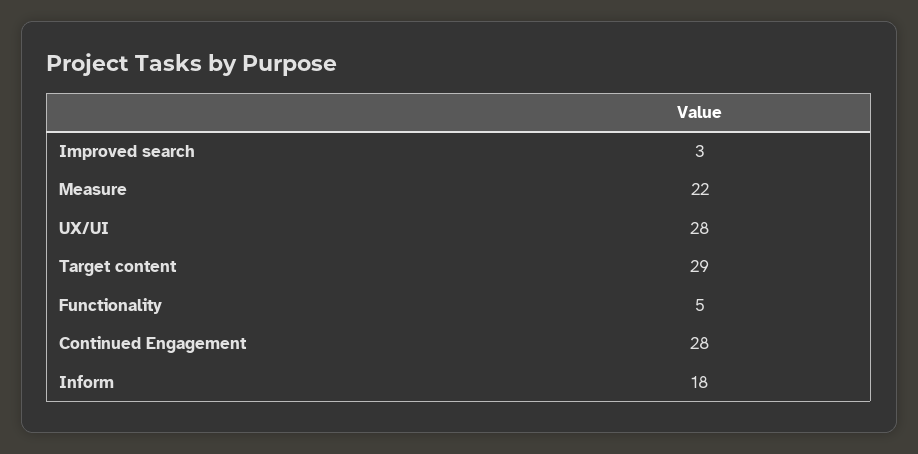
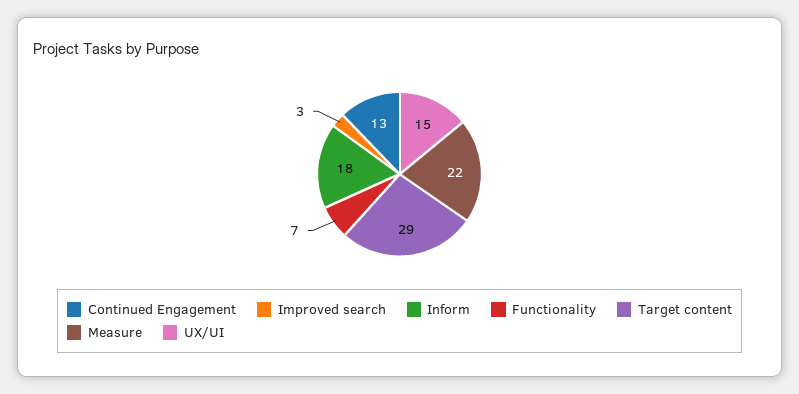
  {
    "Improved search": 3,
    "Measure": 22,
-   "UX/UI": 28,
+   "UX/UI": 15,
    "Target content": 29,
-   "Functionality": 5,
+   "Functionality": 7,
-   "Continued Engagement": 28,
+   "Continued Engagement": 13,
    "Inform": 18
  }

